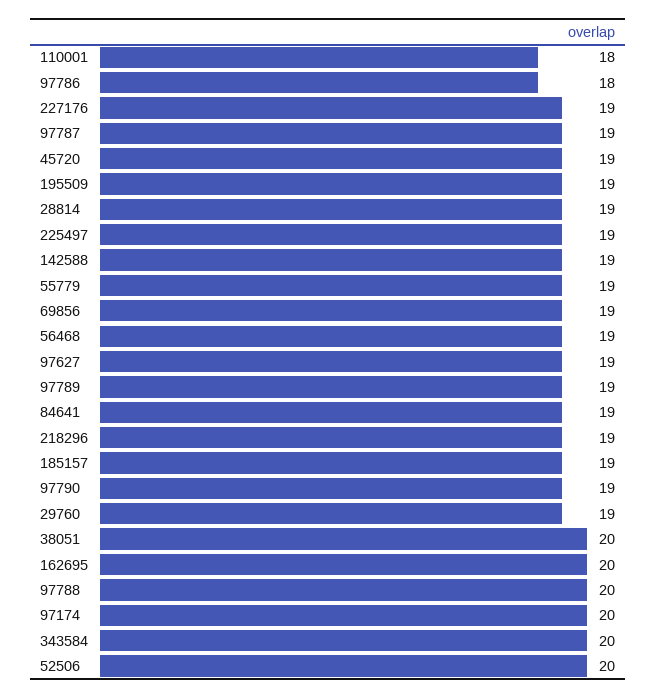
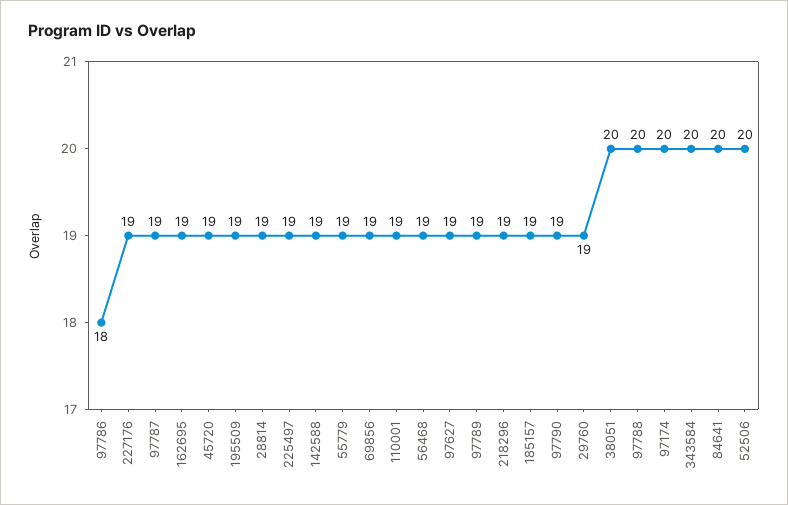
  {
-   "110001": 18,
+   "110001": 19,
    "97786": 18,
    "227176": 19,
    "97787": 19,
    "45720": 19,
    "195509": 19,
    "28814": 19,
    "225497": 19,
    "142588": 19,
    "55779": 19,
    "69856": 19,
    "56468": 19,
    "97627": 19,
    "97789": 19,
-   "84641": 19,
+   "84641": 20,
    "218296": 19,
    "185157": 19,
    "97790": 19,
    "29760": 19,
    "38051": 20,
-   "162695": 20,
+   "162695": 19,
    "97788": 20,
    "97174": 20,
    "343584": 20,
    "52506": 20
  }

